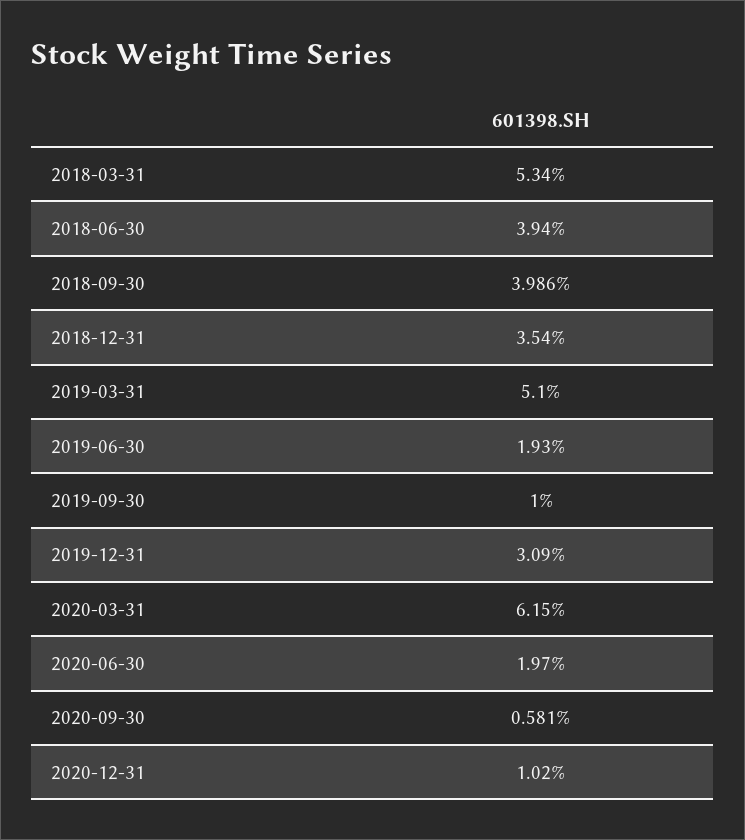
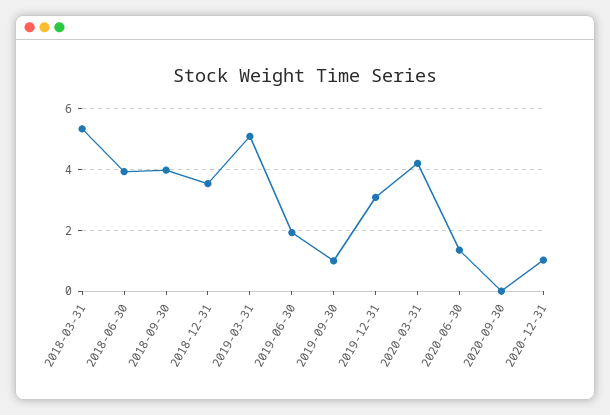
  {
    "2018-03-31": 5.34,
    "2018-06-30": 3.94,
    "2018-09-30": 3.986,
    "2018-12-31": 3.54,
    "2019-03-31": 5.1,
    "2019-06-30": 1.93,
    "2019-09-30": 1,
    "2019-12-31": 3.09,
-   "2020-03-31": 6.15,
+   "2020-03-31": 4.2,
-   "2020-06-30": 1.97,
+   "2020-06-30": 1.4,
-   "2020-09-30": 0.581,
+   "2020-09-30": 0,
    "2020-12-31": 1.02
  }

